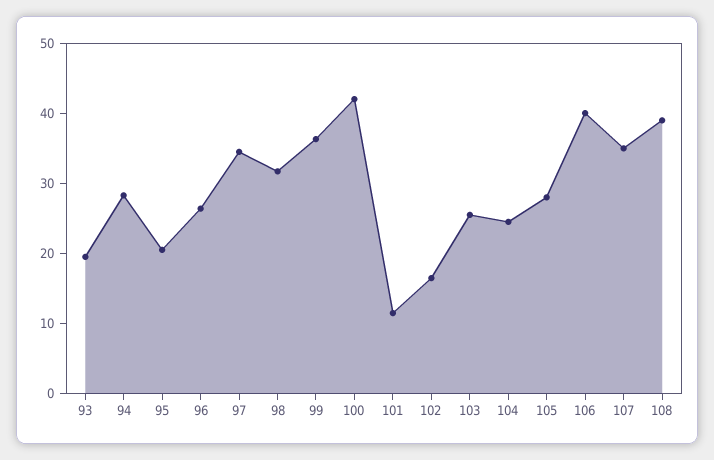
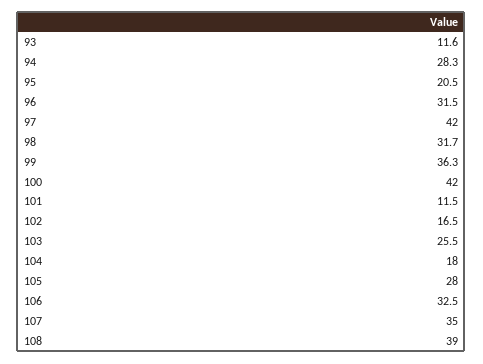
  {
-   "93": 20,
+   "93": 11.6,
    "94": 28.3,
    "95": 20.5,
-   "96": 26,
+   "96": 31.5,
-   "97": 34,
+   "97": 42,
    "98": 31.7,
    "99": 36.3,
    "100": 42,
    "101": 11.5,
    "102": 16.5,
    "103": 25.5,
-   "104": 24,
+   "104": 18,
    "105": 28,
-   "106": 40,
+   "106": 32.5,
    "107": 35,
    "108": 39
  }

